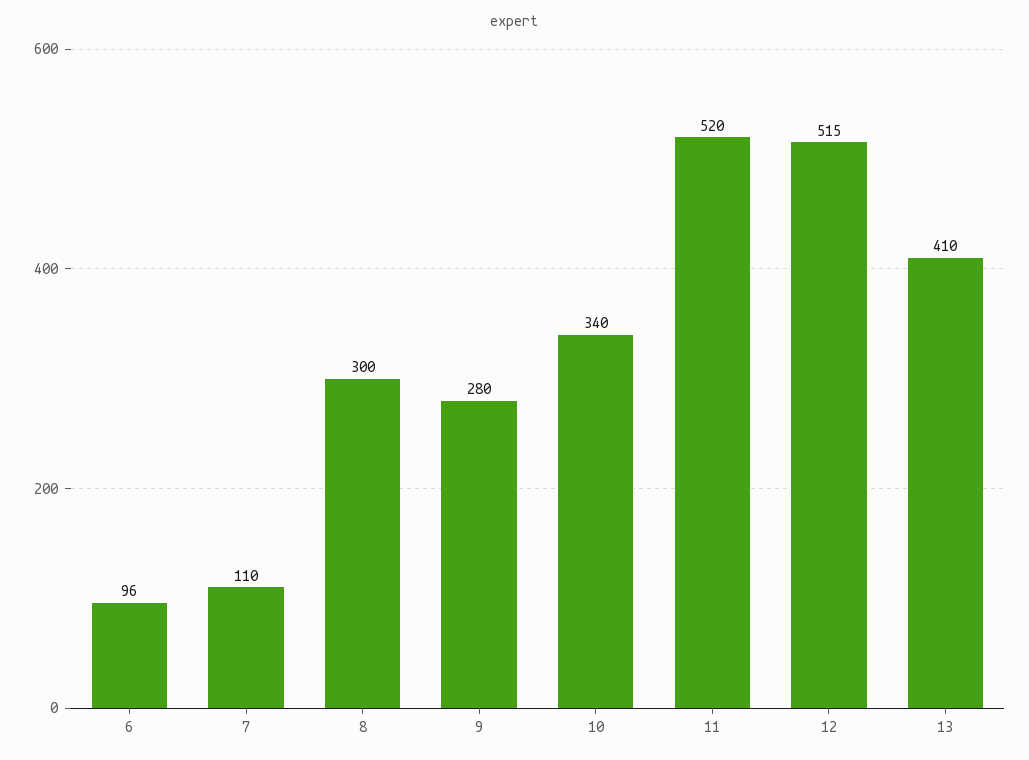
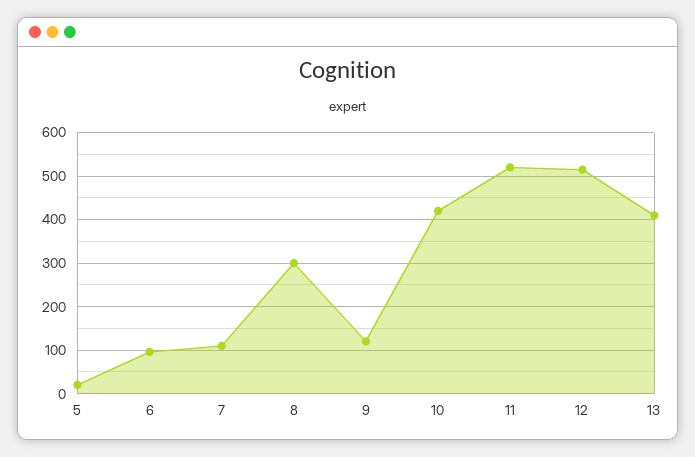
  {
    "6": 96,
    "7": 110,
    "8": 300,
-   "9": 280,
+   "9": 120,
-   "10": 340,
+   "10": 420,
    "11": 520,
    "12": 515,
-   "13": 410
+   "13": 410,
+   "5": 20
  }

